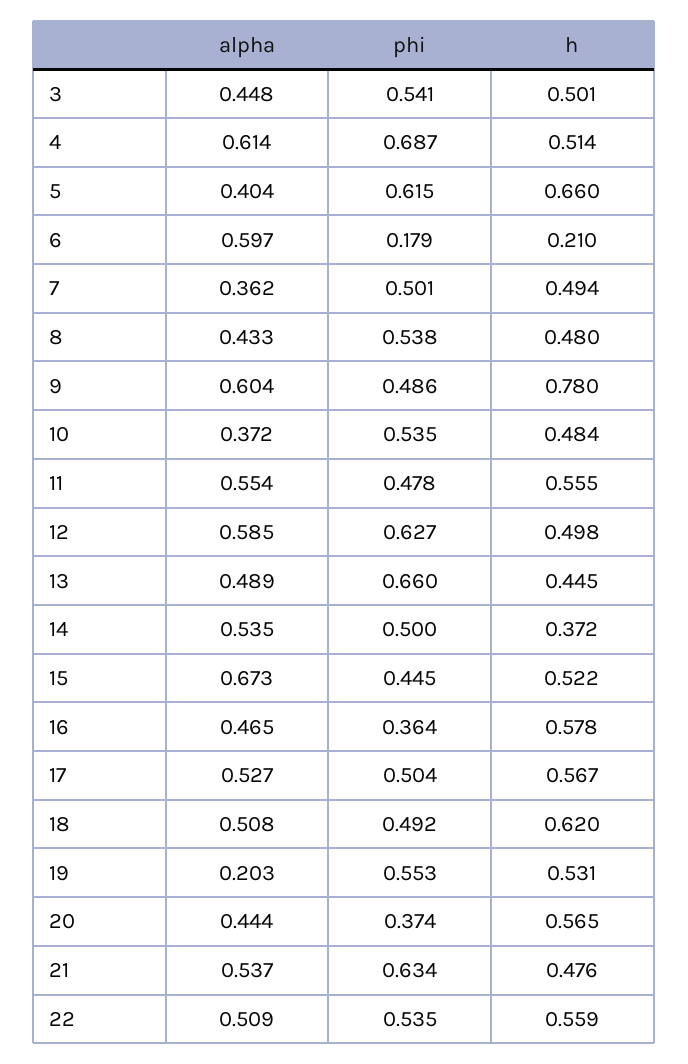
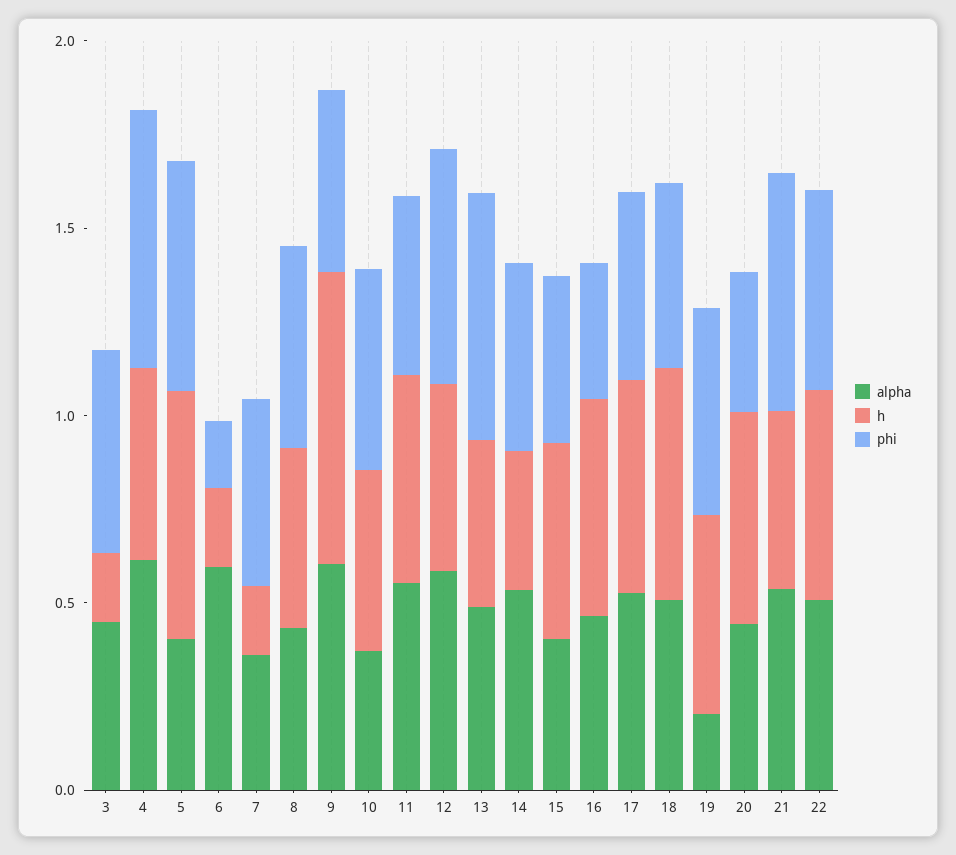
  {
    "alpha": {
      "3": 0.448,
      "4": 0.614,
      "5": 0.404,
      "6": 0.597,
      "7": 0.362,
      "8": 0.433,
      "9": 0.604,
      "10": 0.372,
      "11": 0.554,
      "12": 0.585,
      "13": 0.489,
      "14": 0.535,
-     "15": 0.673,
+     "15": 0.4,
      "16": 0.465,
      "17": 0.527,
      "18": 0.508,
      "19": 0.203,
      "20": 0.444,
      "21": 0.537,
      "22": 0.509
    },
    "phi": {
      "3": 0.541,
      "4": 0.687,
      "5": 0.615,
      "6": 0.179,
      "7": 0.501,
      "8": 0.538,
      "9": 0.486,
      "10": 0.535,
      "11": 0.478,
      "12": 0.627,
      "13": 0.66,
      "14": 0.5,
      "15": 0.445,
      "16": 0.364,
      "17": 0.504,
      "18": 0.492,
      "19": 0.553,
      "20": 0.374,
      "21": 0.634,
      "22": 0.535
    },
    "h": {
-     "3": 0.501,
+     "3": 0.2,
      "4": 0.514,
      "5": 0.66,
      "6": 0.21,
-     "7": 0.494,
+     "7": 0.2,
      "8": 0.48,
      "9": 0.78,
      "10": 0.484,
      "11": 0.555,
      "12": 0.498,
      "13": 0.445,
      "14": 0.372,
      "15": 0.522,
      "16": 0.578,
      "17": 0.567,
      "18": 0.62,
      "19": 0.531,
      "20": 0.565,
      "21": 0.476,
      "22": 0.559
    }
  }

